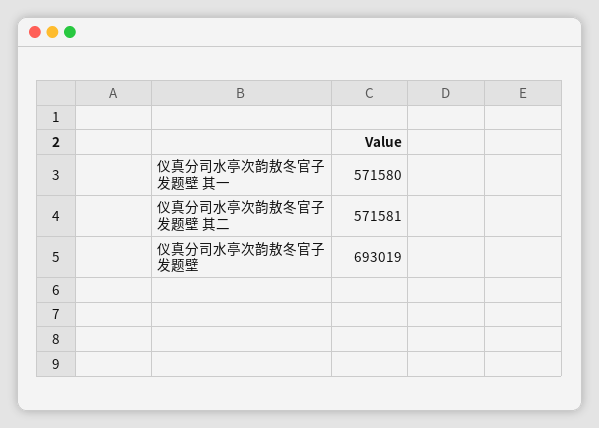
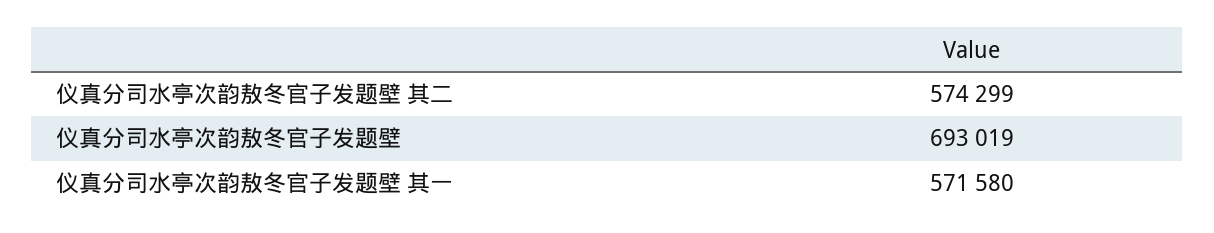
  {
    "仪真分司水亭次韵敖冬官子发题壁 其一": 571580,
-   "仪真分司水亭次韵敖冬官子发题壁 其二": 571581,
+   "仪真分司水亭次韵敖冬官子发题壁 其二": 574299,
    "仪真分司水亭次韵敖冬官子发题壁": 693019
  }

